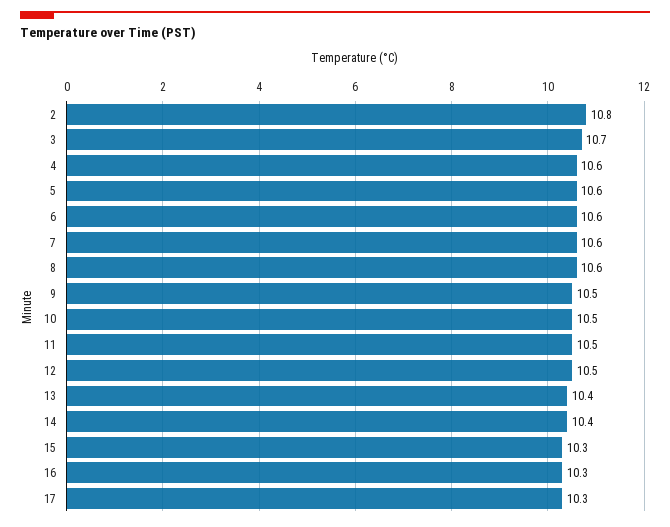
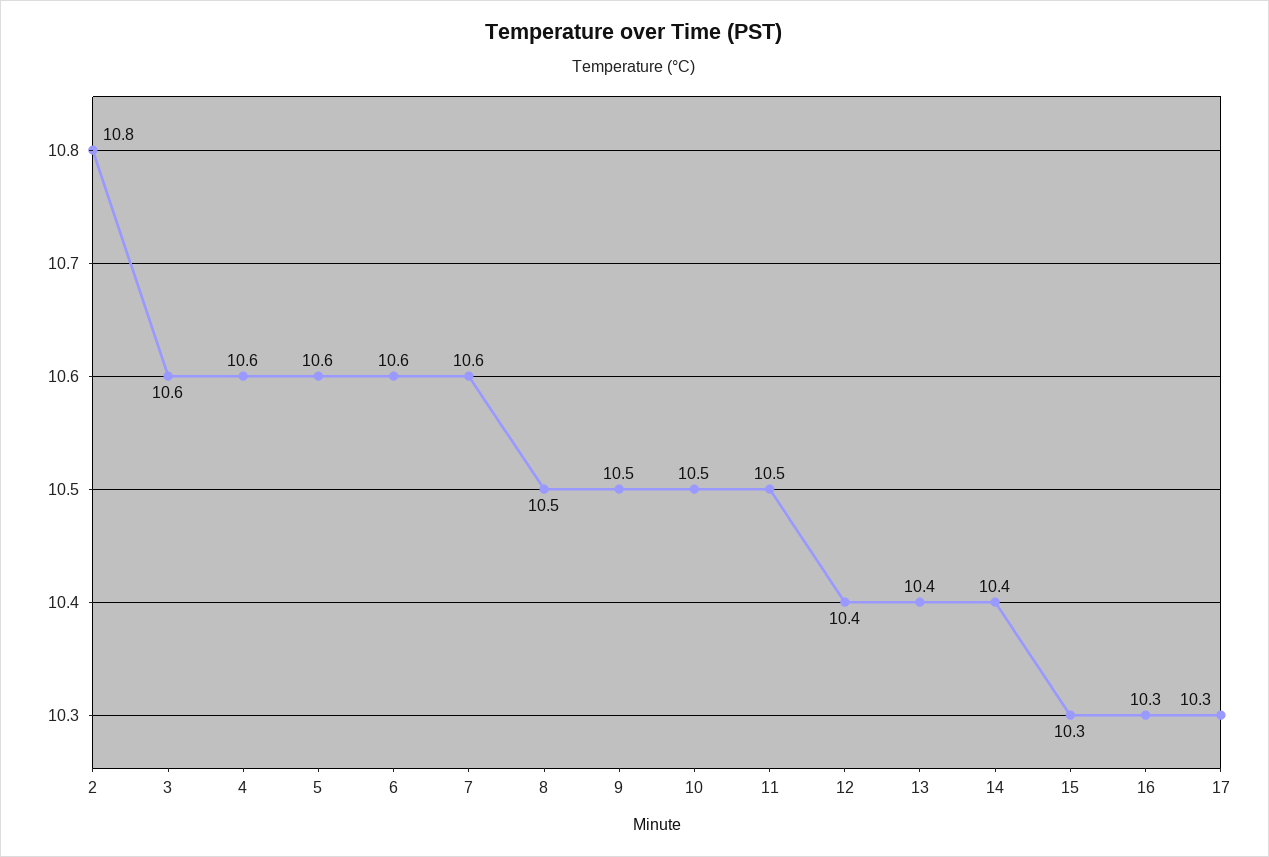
  {
    "2": 10.8,
-   "3": 10.7,
+   "3": 10.6,
    "4": 10.6,
    "5": 10.6,
    "6": 10.6,
    "7": 10.6,
-   "8": 10.6,
+   "8": 10.5,
    "9": 10.5,
    "10": 10.5,
    "11": 10.5,
-   "12": 10.5,
+   "12": 10.4,
    "13": 10.4,
    "14": 10.4,
    "15": 10.3,
    "16": 10.3,
    "17": 10.3
  }

